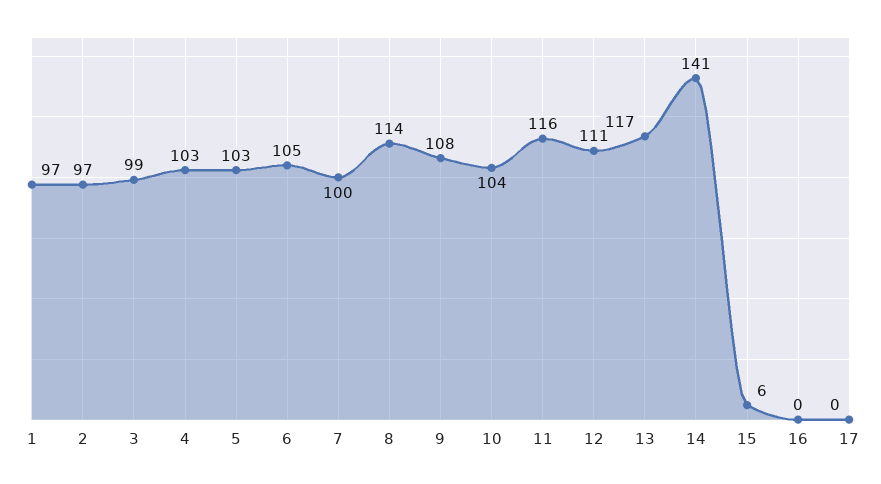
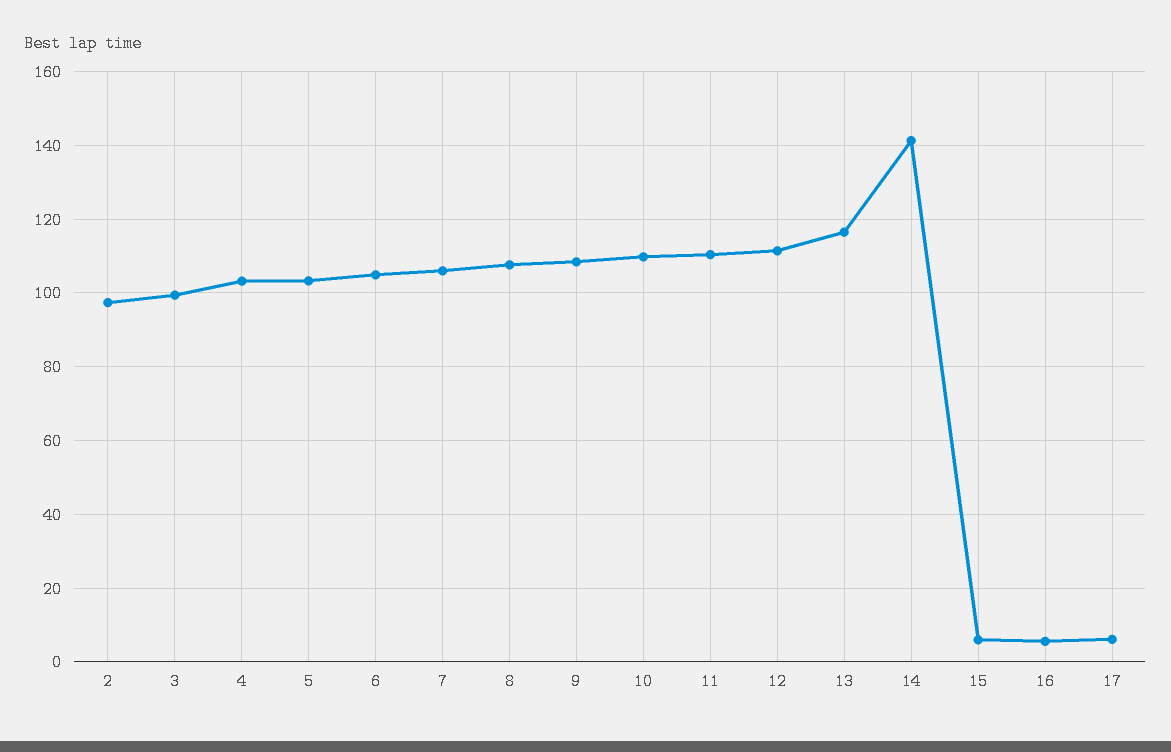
  {
-   "1": 97,
    "2": 97,
    "3": 99,
    "4": 103,
    "5": 103,
    "6": 105,
-   "7": 100,
+   "7": 106,
-   "8": 114,
+   "8": 108,
    "9": 108,
-   "10": 104,
+   "10": 110,
-   "11": 116,
+   "11": 110,
    "12": 111,
    "13": 117,
    "14": 141,
    "15": 6,
-   "16": 0,
+   "16": 6,
-   "17": 0
+   "17": 6
  }

